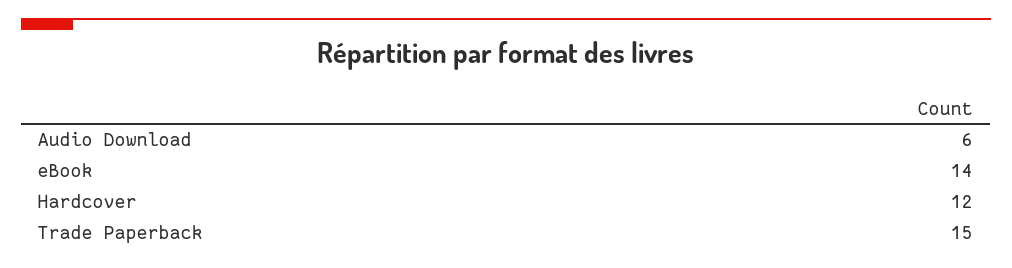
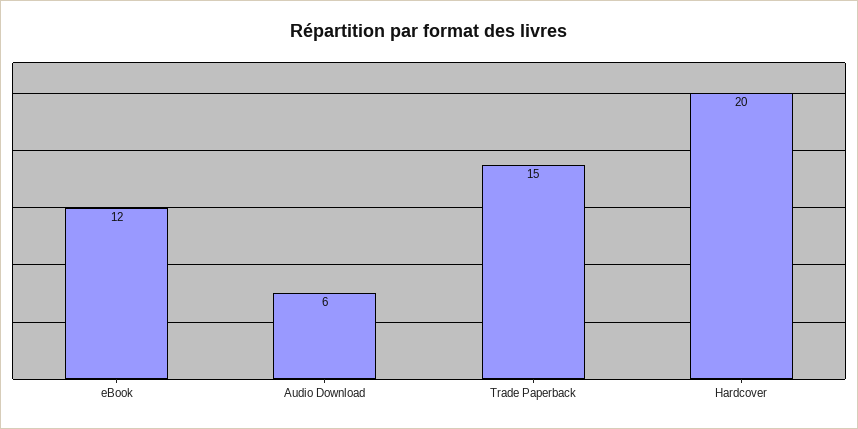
  {
    "Audio Download": 6,
-   "eBook": 14,
+   "eBook": 12,
-   "Hardcover": 12,
+   "Hardcover": 20,
    "Trade Paperback": 15
  }

